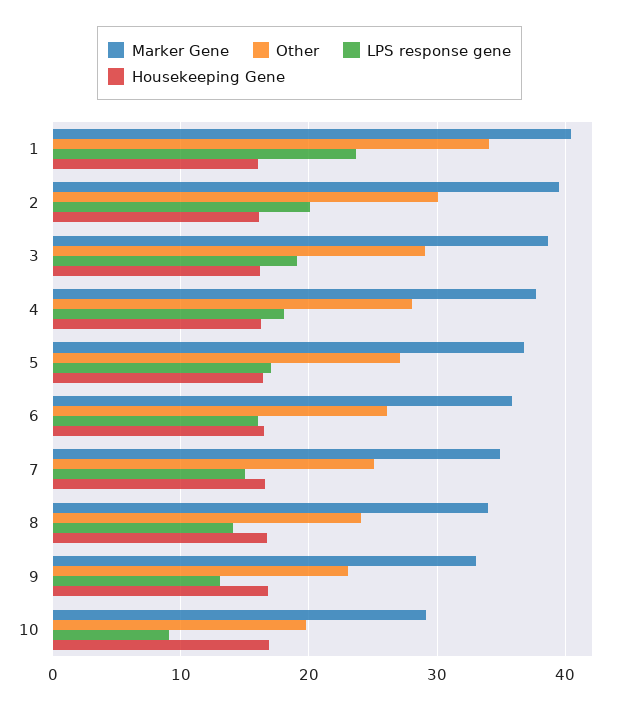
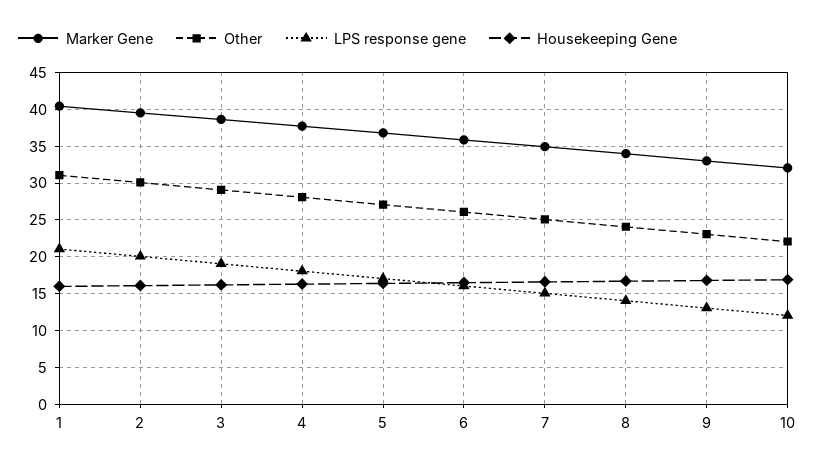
  {
    "Marker Gene": {
      "1": 40,
      "2": 40,
      "3": 39,
      "4": 38,
      "5": 37,
      "6": 36,
      "7": 35,
      "8": 34,
      "9": 33,
-     "10": 29
+     "10": 32
    },
    "Other": {
-     "1": 34,
+     "1": 31,
      "2": 30,
      "3": 29,
      "4": 28,
      "5": 27,
      "6": 26,
      "7": 25,
      "8": 24,
      "9": 23,
-     "10": 20
+     "10": 22
    },
    "LPS response gene": {
-     "1": 24,
+     "1": 21,
      "2": 20,
      "3": 19,
      "4": 18,
      "5": 17,
      "6": 16,
      "7": 15,
      "8": 14,
      "9": 13,
-     "10": 9
+     "10": 12
    },
    "Housekeeping Gene": {
      "1": 16,
      "2": 16,
      "3": 16,
      "4": 16,
      "5": 16,
      "6": 17,
      "7": 17,
      "8": 17,
      "9": 17,
      "10": 17
    }
  }

